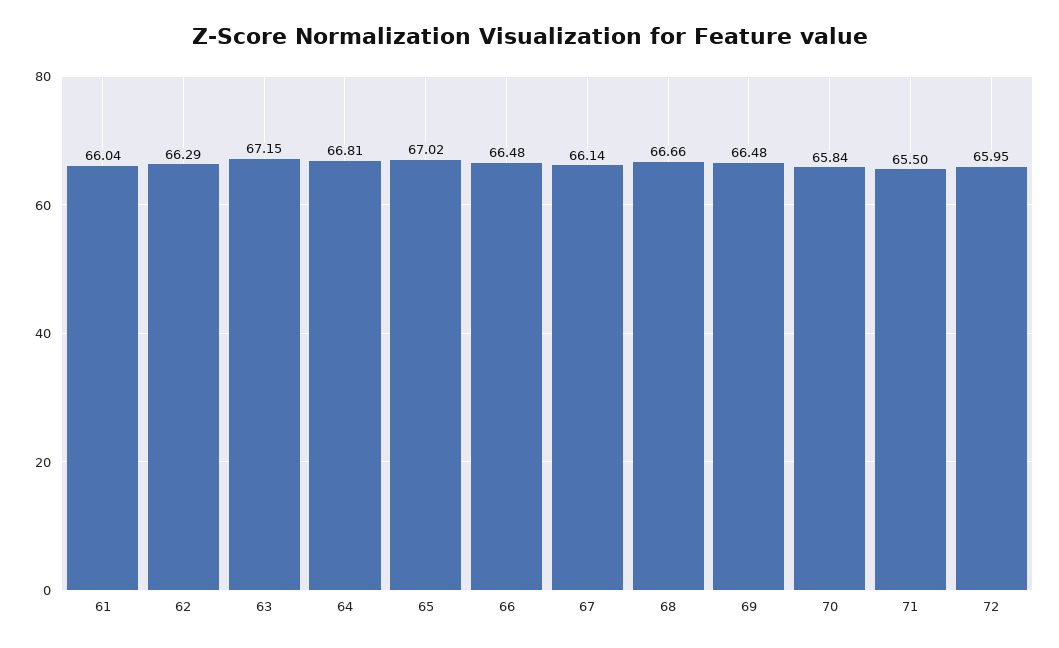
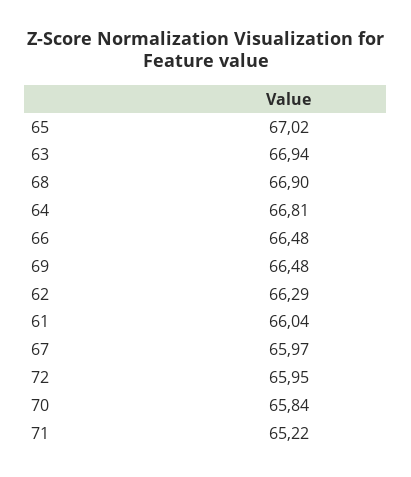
  {
    "61": 66.04,
    "62": 66.29,
-   "63": 67.15,
+   "63": 66.94,
    "64": 66.81,
    "65": 67.02,
    "66": 66.48,
-   "67": 66.14,
+   "67": 65.97,
-   "68": 66.66,
+   "68": 66.9,
    "69": 66.48,
    "70": 65.84,
-   "71": 65.5,
+   "71": 65.22,
    "72": 65.95
  }

